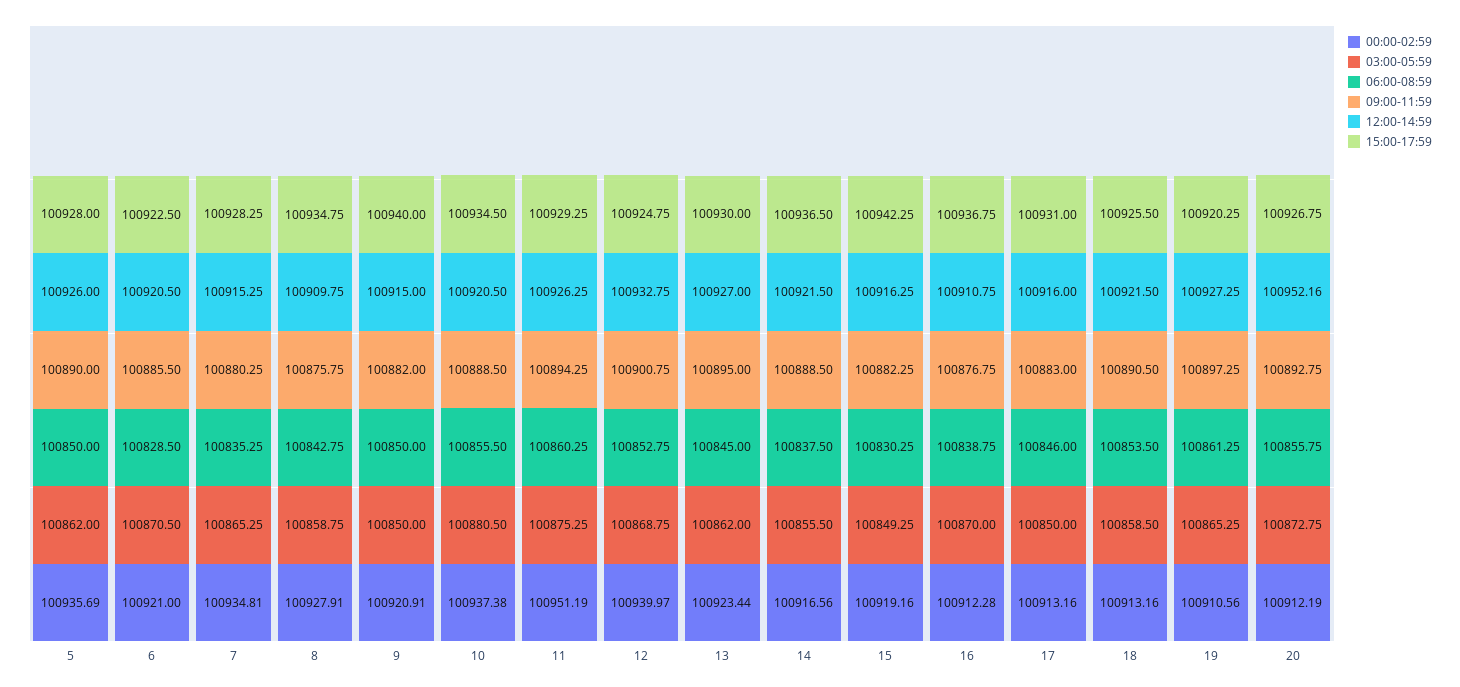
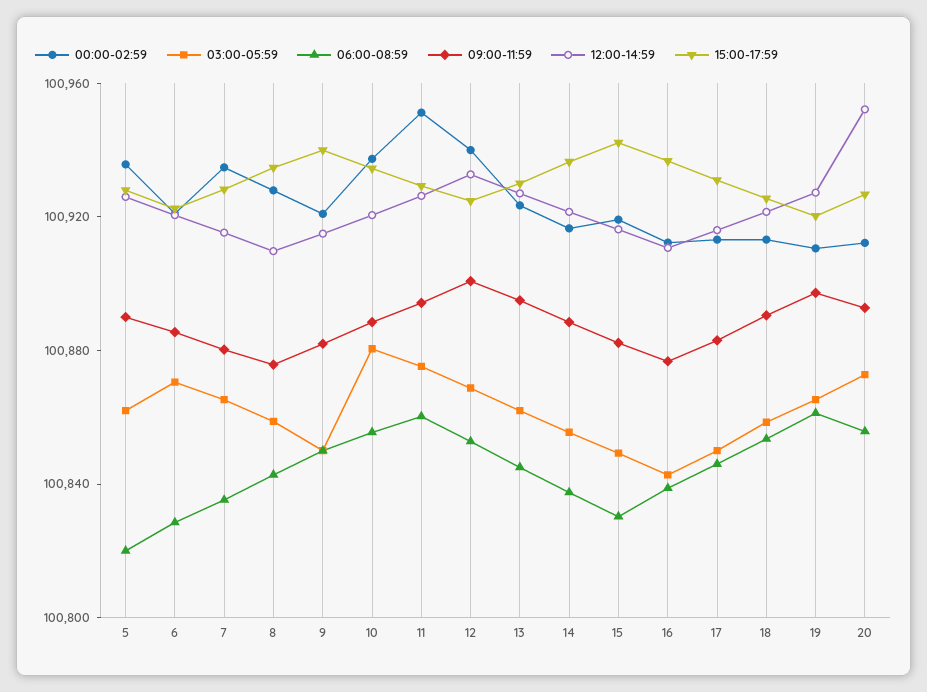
  {
    "00:00-02:59": {
      "5": 100935.69,
      "6": 100921,
      "7": 100934.81,
      "8": 100927.91,
      "9": 100920.91,
      "10": 100937.38,
      "11": 100951.19,
      "12": 100939.97,
      "13": 100923.44,
      "14": 100916.56,
      "15": 100919.16,
      "16": 100912.28,
      "17": 100913.16,
      "18": 100913.16,
      "19": 100910.56,
      "20": 100912.19
    },
    "03:00-05:59": {
      "5": 100862,
      "6": 100870.5,
      "7": 100865.25,
      "8": 100858.75,
      "9": 100850,
      "10": 100880.5,
      "11": 100875.25,
      "12": 100868.75,
      "13": 100862,
      "14": 100855.5,
      "15": 100849.25,
-     "16": 100870,
+     "16": 100840,
      "17": 100850,
      "18": 100858.5,
      "19": 100865.25,
      "20": 100872.75
    },
    "06:00-08:59": {
-     "5": 100850,
+     "5": 100820,
      "6": 100828.5,
      "7": 100835.25,
      "8": 100842.75,
      "9": 100850,
      "10": 100855.5,
      "11": 100860.25,
      "12": 100852.75,
      "13": 100845,
      "14": 100837.5,
      "15": 100830.25,
      "16": 100838.75,
      "17": 100846,
      "18": 100853.5,
      "19": 100861.25,
      "20": 100855.75
    },
    "09:00-11:59": {
      "5": 100890,
      "6": 100885.5,
      "7": 100880.25,
      "8": 100875.75,
      "9": 100882,
      "10": 100888.5,
      "11": 100894.25,
      "12": 100900.75,
      "13": 100895,
      "14": 100888.5,
      "15": 100882.25,
      "16": 100876.75,
      "17": 100883,
      "18": 100890.5,
      "19": 100897.25,
      "20": 100892.75
    },
    "12:00-14:59": {
      "5": 100926,
      "6": 100920.5,
      "7": 100915.25,
      "8": 100909.75,
      "9": 100915,
      "10": 100920.5,
      "11": 100926.25,
      "12": 100932.75,
      "13": 100927,
      "14": 100921.5,
      "15": 100916.25,
      "16": 100910.75,
      "17": 100916,
      "18": 100921.5,
      "19": 100927.25,
      "20": 100952.16
    },
    "15:00-17:59": {
      "5": 100928,
      "6": 100922.5,
      "7": 100928.25,
      "8": 100934.75,
      "9": 100940,
      "10": 100934.5,
      "11": 100929.25,
      "12": 100924.75,
      "13": 100930,
      "14": 100936.5,
      "15": 100942.25,
      "16": 100936.75,
      "17": 100931,
      "18": 100925.5,
      "19": 100920.25,
      "20": 100926.75
    }
  }

